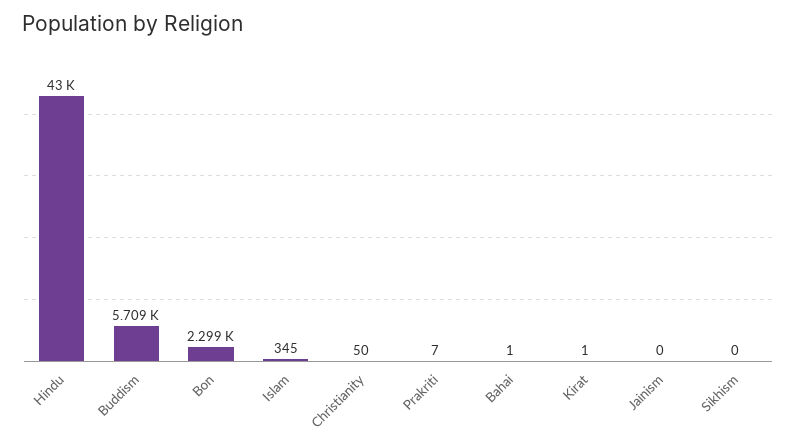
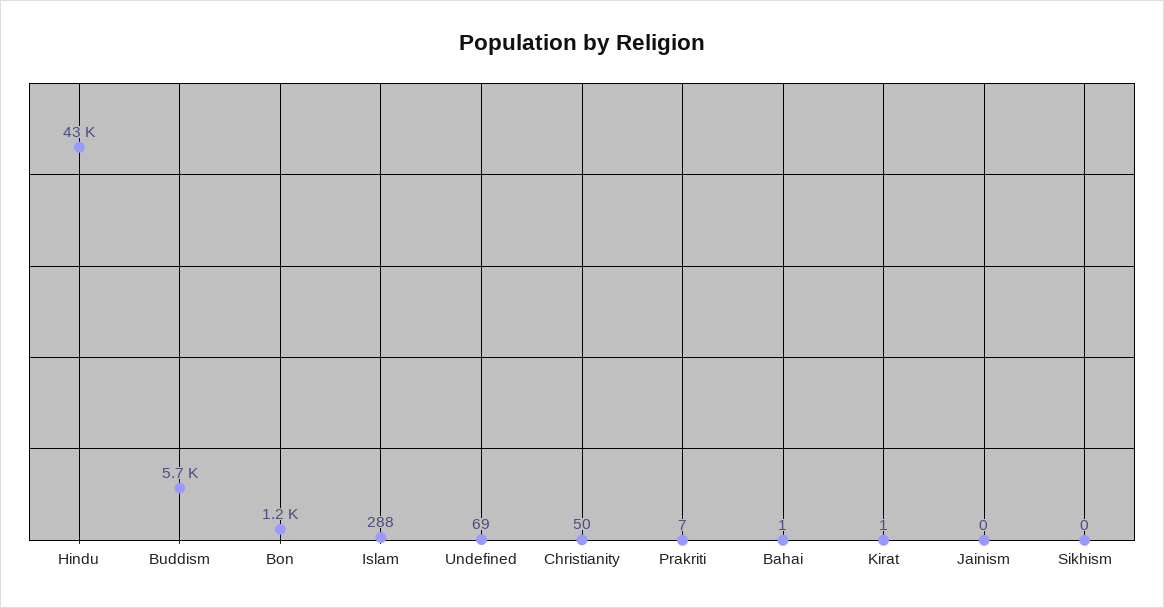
  {
    "Hindu": 43000,
    "Buddism": 5709,
-   "Bon": 2299,
+   "Bon": 1200,
-   "Islam": 345,
+   "Islam": 288,
    "Christianity": 50,
    "Prakriti": 7,
    "Bahai": 1,
    "Kirat": 1,
    "Jainism": 0,
-   "Sikhism": 0
+   "Sikhism": 0,
+   "Undefined": 69
  }

